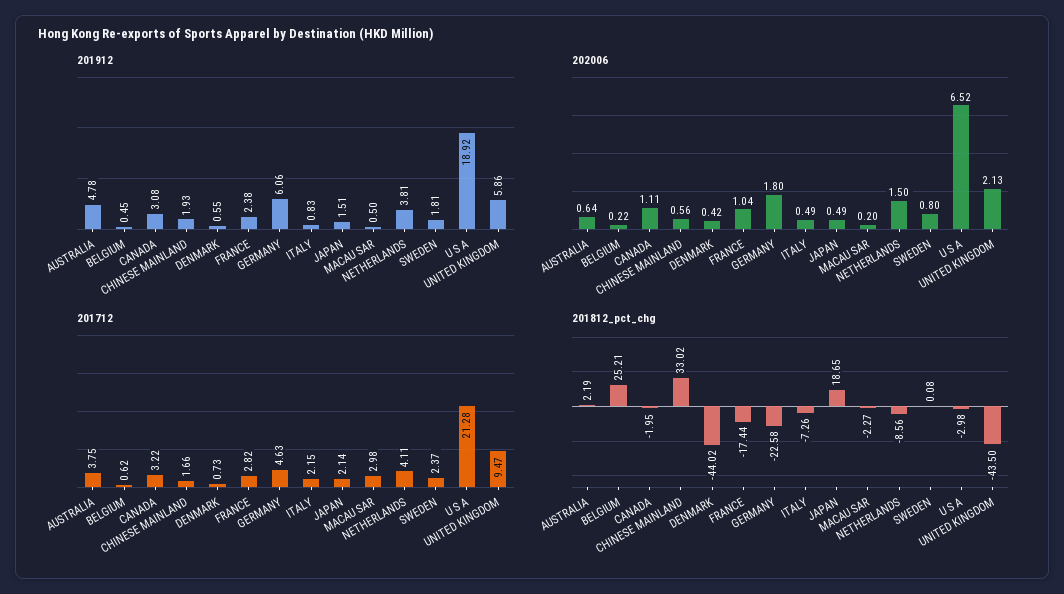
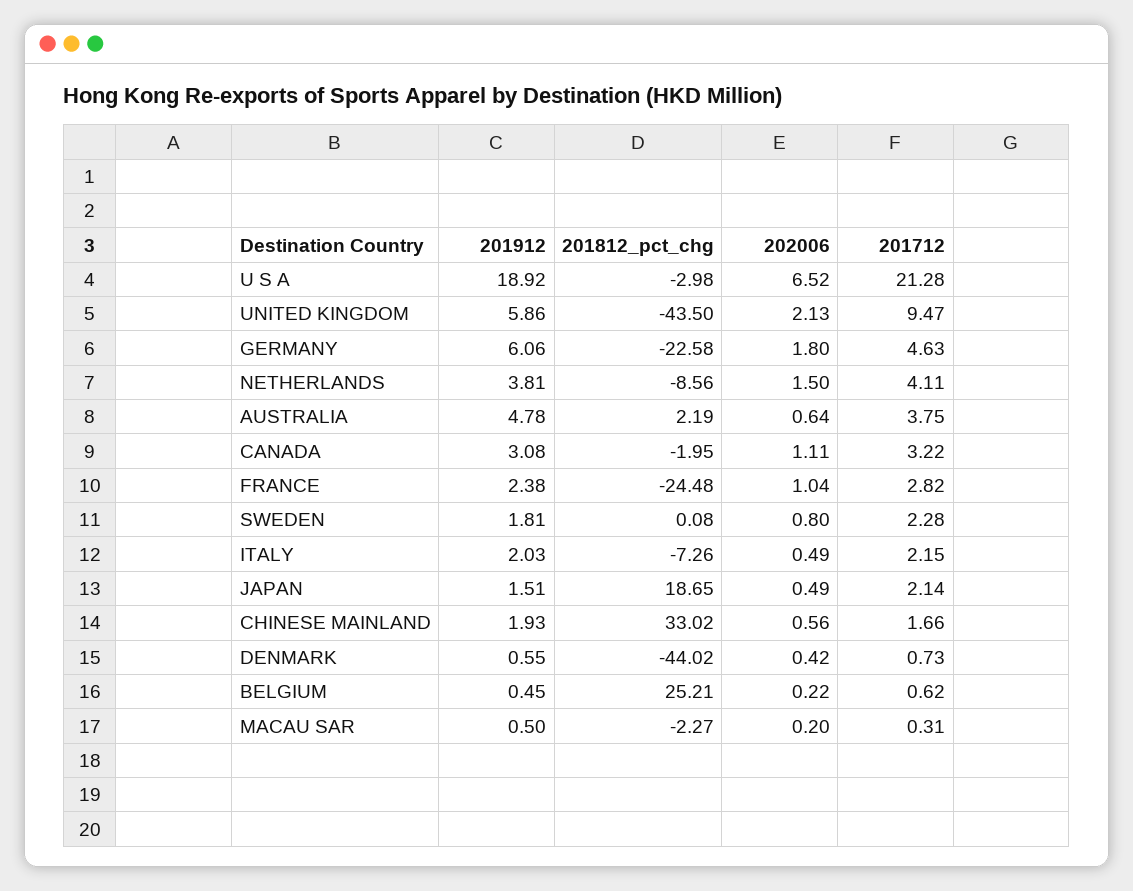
  {
    "201912": {
      "AUSTRALIA": 4.78,
      "BELGIUM": 0.45,
      "CANADA": 3.08,
      "CHINESE MAINLAND": 1.93,
      "DENMARK": 0.55,
      "FRANCE": 2.38,
      "GERMANY": 6.06,
-     "ITALY": 0.83,
+     "ITALY": 2.03,
      "JAPAN": 1.51,
      "MACAU SAR": 0.5,
      "NETHERLANDS": 3.81,
      "SWEDEN": 1.81,
      "U S A": 18.92,
      "UNITED KINGDOM": 5.86
    },
    "202006": {
      "AUSTRALIA": 0.64,
      "BELGIUM": 0.22,
      "CANADA": 1.11,
      "CHINESE MAINLAND": 0.56,
      "DENMARK": 0.42,
      "FRANCE": 1.04,
      "GERMANY": 1.8,
      "ITALY": 0.49,
      "JAPAN": 0.49,
      "MACAU SAR": 0.2,
      "NETHERLANDS": 1.5,
      "SWEDEN": 0.8,
      "U S A": 6.52,
      "UNITED KINGDOM": 2.13
    },
    "201712": {
      "AUSTRALIA": 3.75,
      "BELGIUM": 0.62,
      "CANADA": 3.22,
      "CHINESE MAINLAND": 1.66,
      "DENMARK": 0.73,
      "FRANCE": 2.82,
      "GERMANY": 4.63,
      "ITALY": 2.15,
      "JAPAN": 2.14,
-     "MACAU SAR": 2.98,
+     "MACAU SAR": 0.31,
      "NETHERLANDS": 4.11,
-     "SWEDEN": 2.37,
+     "SWEDEN": 2.28,
      "U S A": 21.28,
      "UNITED KINGDOM": 9.47
    },
    "201812_pct_chg": {
      "AUSTRALIA": 2.19,
      "BELGIUM": 25.21,
      "CANADA": -1.95,
      "CHINESE MAINLAND": 33.02,
      "DENMARK": -44.02,
-     "FRANCE": -17.44,
+     "FRANCE": -24.48,
      "GERMANY": -22.58,
      "ITALY": -7.26,
      "JAPAN": 18.65,
      "MACAU SAR": -2.27,
      "NETHERLANDS": -8.56,
      "SWEDEN": 0.08,
      "U S A": -2.98,
      "UNITED KINGDOM": -43.5
    }
  }

